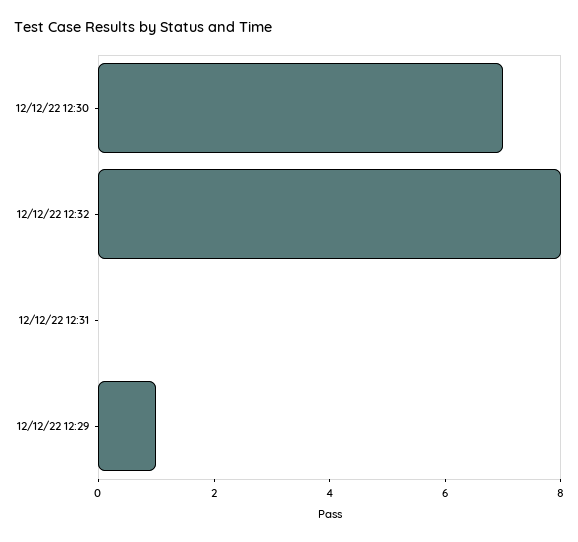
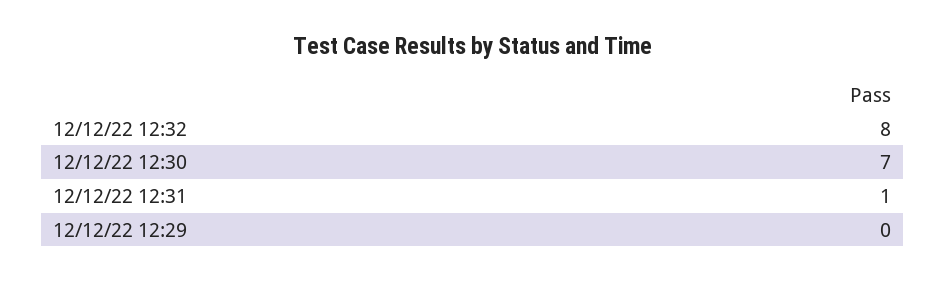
  {
    "12/12/22 12:30": 7,
    "12/12/22 12:32": 8,
-   "12/12/22 12:31": 0,
+   "12/12/22 12:31": 1,
-   "12/12/22 12:29": 1
+   "12/12/22 12:29": 0
  }

